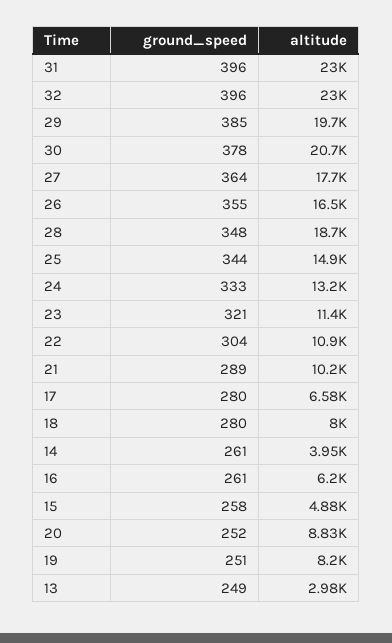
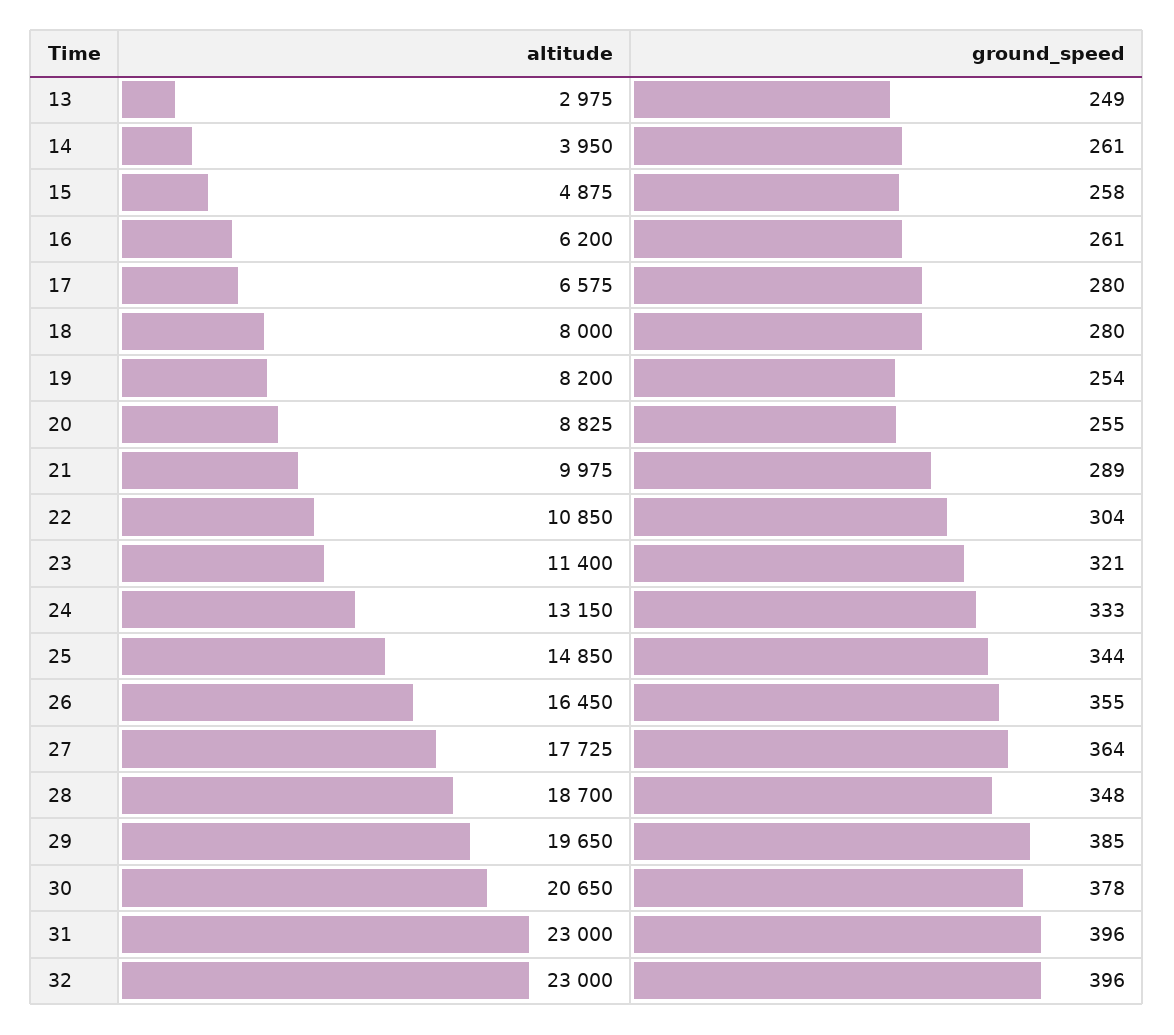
  {
    "ground_speed": {
      "31": 396,
      "32": 396,
      "29": 385,
      "30": 378,
      "27": 364,
      "26": 355,
      "28": 348,
      "25": 344,
      "24": 333,
      "23": 321,
      "22": 304,
      "21": 289,
      "17": 280,
      "18": 280,
      "14": 261,
      "16": 261,
      "15": 258,
-     "20": 252,
+     "20": 255,
-     "19": 251,
+     "19": 254,
      "13": 249
    },
    "altitude": {
      "31": 23000,
      "32": 23000,
      "29": 19650,
      "30": 20650,
      "27": 17725,
      "26": 16450,
      "28": 18700,
      "25": 14850,
      "24": 13150,
      "23": 11400,
      "22": 10850,
-     "21": 10200,
+     "21": 9975,
      "17": 6575,
      "18": 8000,
      "14": 3950,
      "16": 6200,
      "15": 4875,
      "20": 8825,
      "19": 8200,
      "13": 2975
    }
  }

